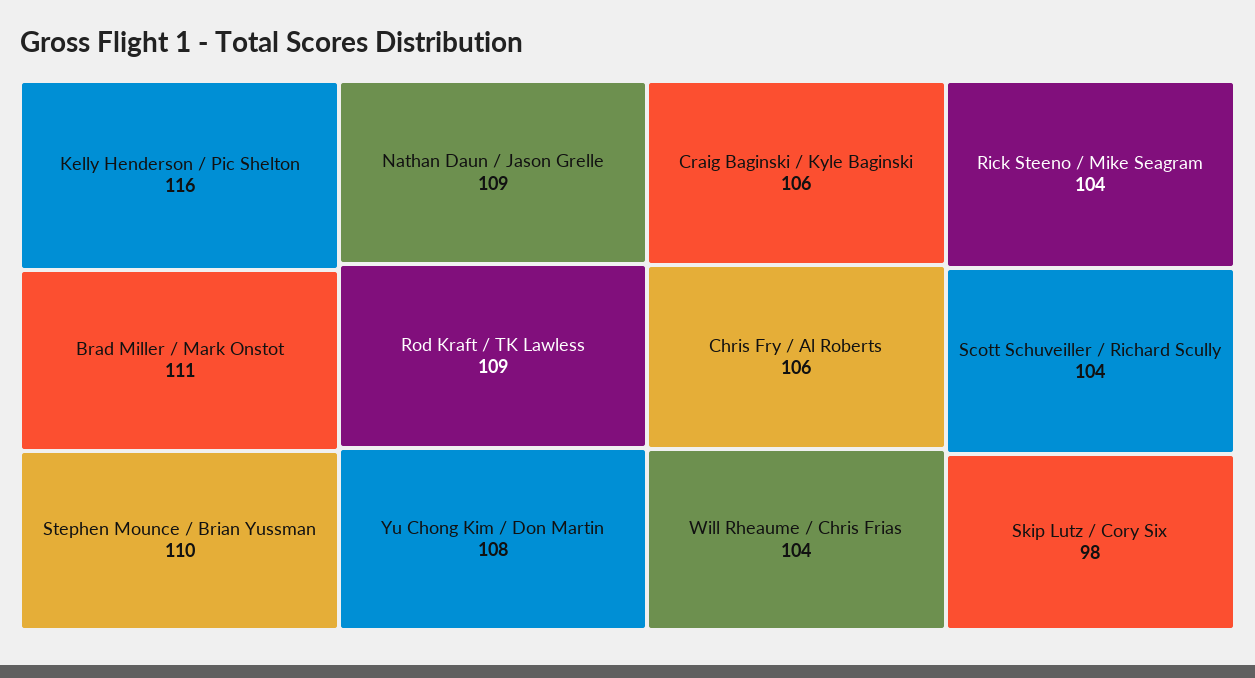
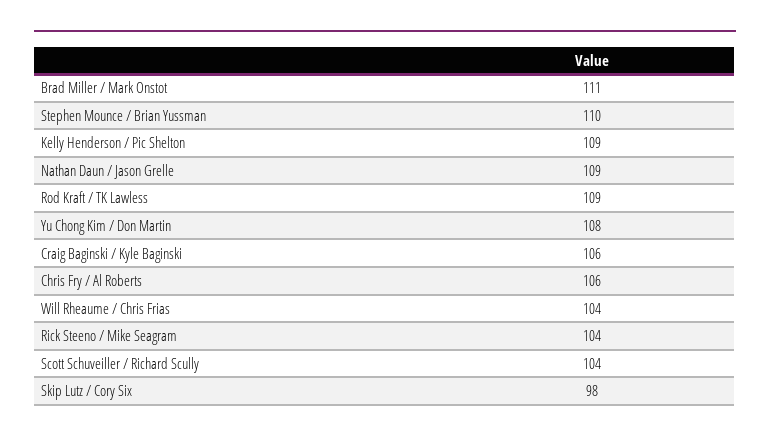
  {
-   "Kelly Henderson / Pic Shelton": 116,
+   "Kelly Henderson / Pic Shelton": 109,
    "Brad Miller / Mark Onstot": 111,
    "Stephen Mounce / Brian Yussman": 110,
    "Nathan Daun / Jason Grelle": 109,
    "Rod Kraft / TK Lawless": 109,
    "Yu Chong Kim / Don Martin": 108,
    "Craig Baginski / Kyle Baginski": 106,
    "Chris Fry / Al Roberts": 106,
    "Will Rheaume / Chris Frias": 104,
    "Rick Steeno / Mike Seagram": 104,
    "Scott Schuveiller / Richard Scully": 104,
    "Skip Lutz / Cory Six": 98
  }

